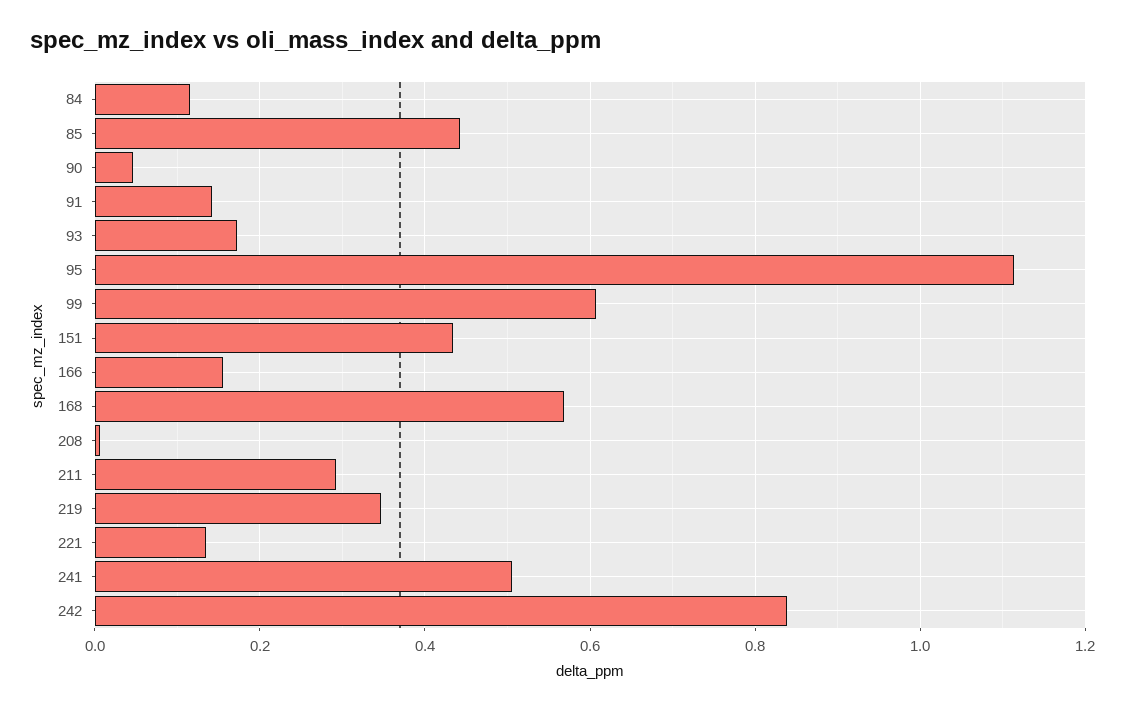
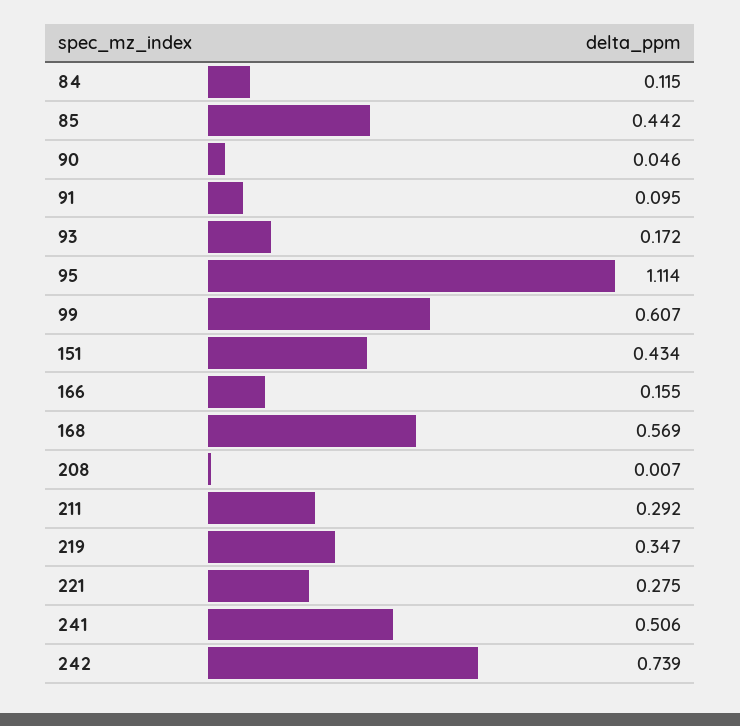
  {
    "84": 0.115,
    "85": 0.442,
    "90": 0.046,
-   "91": 0.14,
+   "91": 0.095,
    "93": 0.172,
    "95": 1.114,
    "99": 0.607,
    "151": 0.434,
    "166": 0.155,
    "168": 0.569,
    "208": 0.007,
    "211": 0.292,
    "219": 0.347,
-   "221": 0.14,
+   "221": 0.275,
    "241": 0.506,
-   "242": 0.84
+   "242": 0.739
  }

